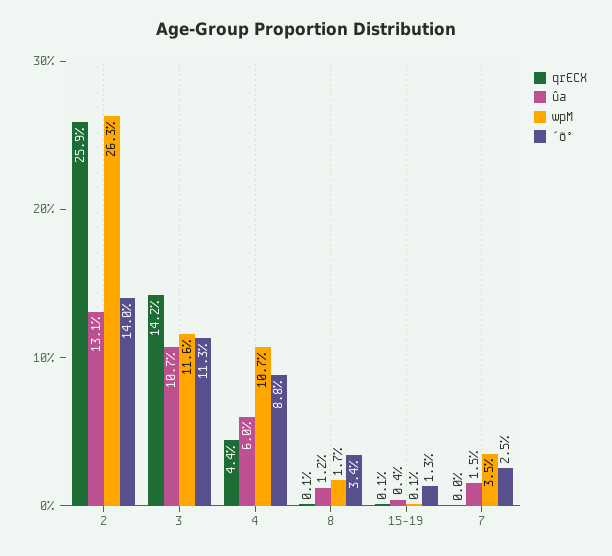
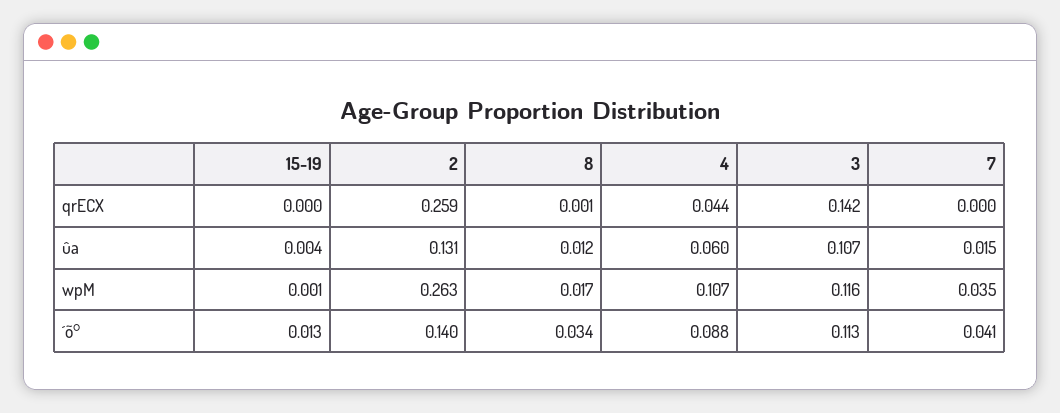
  {
    "qrECX": {
      "2": 0.259,
      "3": 0.142,
      "4": 0.044,
      "8": 0.001,
-     "15-19": 0.001,
+     "15-19": 0,
      "7": 0
    },
    "ûa": {
      "2": 0.131,
      "3": 0.107,
      "4": 0.06,
      "8": 0.012,
      "15-19": 0.004,
      "7": 0.015
    },
    "wpM": {
      "2": 0.263,
      "3": 0.116,
      "4": 0.107,
      "8": 0.017,
      "15-19": 0.001,
      "7": 0.035
    },
    "´õ°": {
      "2": 0.14,
      "3": 0.113,
      "4": 0.088,
      "8": 0.034,
      "15-19": 0.013,
-     "7": 0.025
+     "7": 0.041
    }
  }

